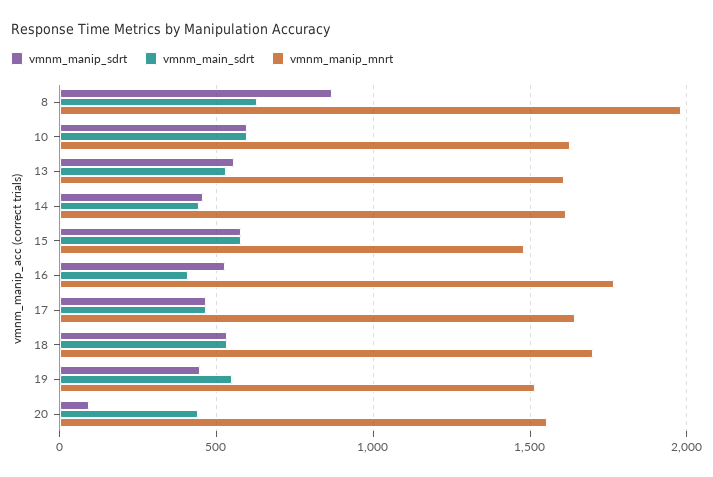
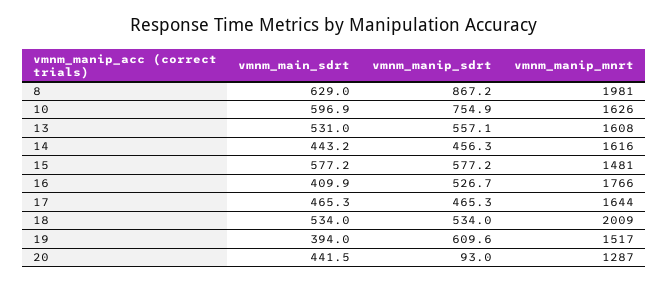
  {
    "vmnm_manip_sdrt": {
      "8": 867.2,
-     "10": 600,
+     "10": 754.9,
      "13": 557.1,
      "14": 456.3,
      "15": 577.2,
      "16": 526.7,
      "17": 465.3,
      "18": 534,
-     "19": 450,
+     "19": 609.6,
      "20": 93
    },
    "vmnm_main_sdrt": {
      "8": 629,
      "10": 596.9,
      "13": 531,
      "14": 443.2,
      "15": 577.2,
      "16": 409.9,
      "17": 465.3,
      "18": 534,
-     "19": 550,
+     "19": 394,
      "20": 441.5
    },
    "vmnm_manip_mnrt": {
      "8": 1981,
      "10": 1626,
      "13": 1608,
      "14": 1616,
      "15": 1481,
      "16": 1766,
      "17": 1644,
-     "18": 1700,
+     "18": 2009,
      "19": 1517,
-     "20": 1550
+     "20": 1287
    }
  }

